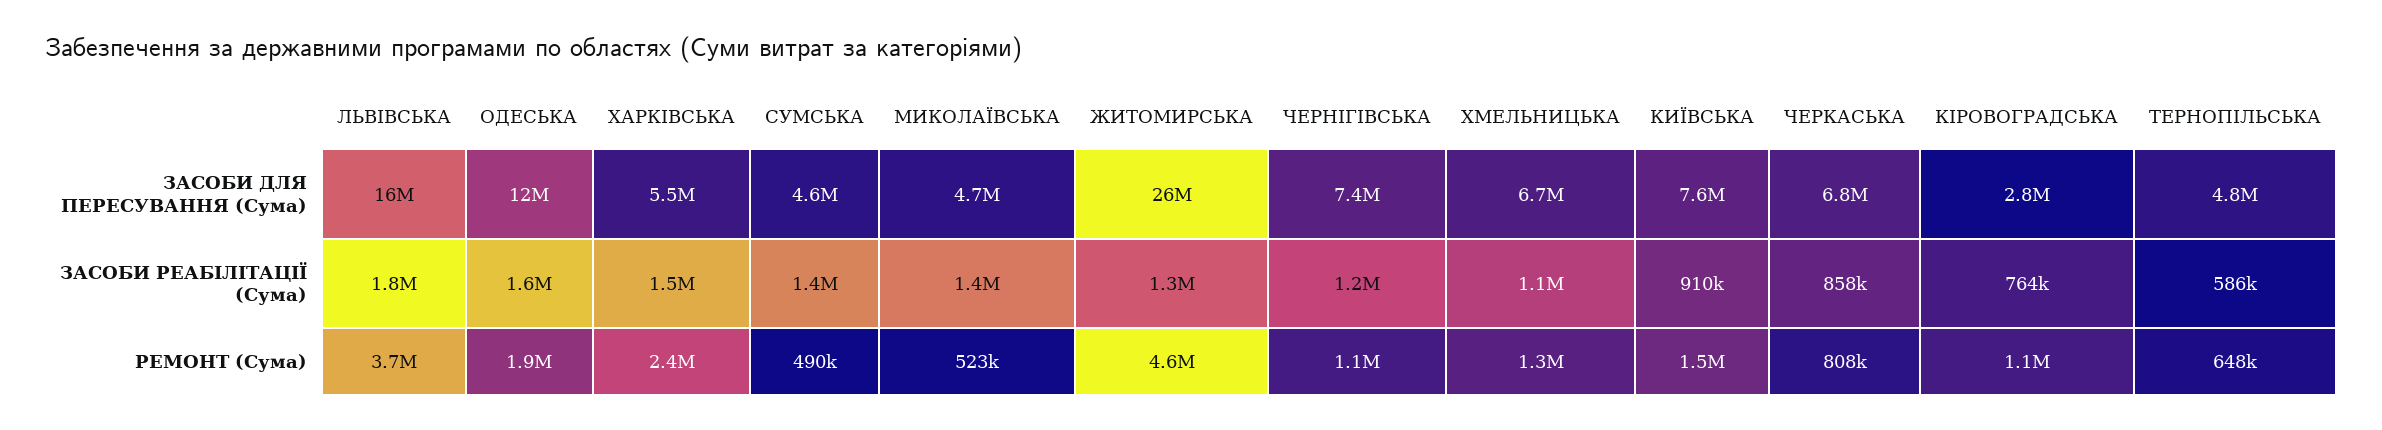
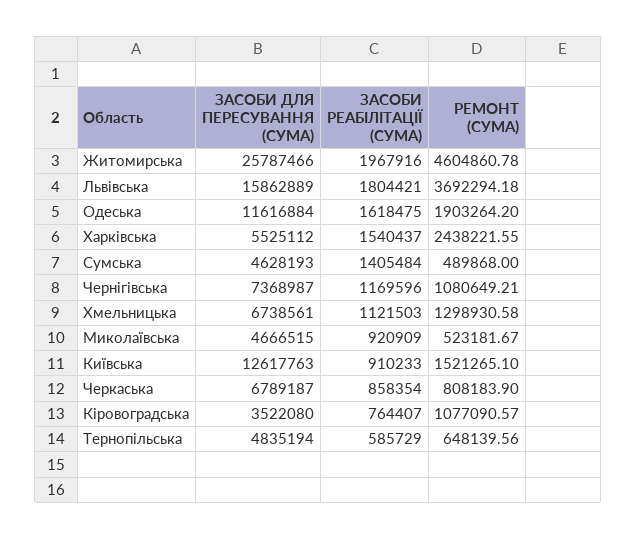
  {
    "ЛЬВІВСЬКА": {
      "ЗАСОБИ ДЛЯ ПЕРЕСУВАННЯ (Сума)": 15862889,
      "ЗАСОБИ РЕАБІЛІТАЦІЇ (Сума)": 1804421,
      "РЕМОНТ (Сума)": 3692294.18
    },
    "ОДЕСЬКА": {
      "ЗАСОБИ ДЛЯ ПЕРЕСУВАННЯ (Сума)": 11616884,
      "ЗАСОБИ РЕАБІЛІТАЦІЇ (Сума)": 1618475,
      "РЕМОНТ (Сума)": 1903264.2
    },
    "ХАРКІВСЬКА": {
      "ЗАСОБИ ДЛЯ ПЕРЕСУВАННЯ (Сума)": 5525112,
      "ЗАСОБИ РЕАБІЛІТАЦІЇ (Сума)": 1540437,
      "РЕМОНТ (Сума)": 2438221.55
    },
    "СУМСЬКА": {
      "ЗАСОБИ ДЛЯ ПЕРЕСУВАННЯ (Сума)": 4628193,
      "ЗАСОБИ РЕАБІЛІТАЦІЇ (Сума)": 1405484,
      "РЕМОНТ (Сума)": 489868
    },
    "МИКОЛАЇВСЬКА": {
      "ЗАСОБИ ДЛЯ ПЕРЕСУВАННЯ (Сума)": 4666515,
-     "ЗАСОБИ РЕАБІЛІТАЦІЇ (Сума)": 1400000,
+     "ЗАСОБИ РЕАБІЛІТАЦІЇ (Сума)": 920909,
      "РЕМОНТ (Сума)": 523181.67
    },
    "ЖИТОМИРСЬКА": {
      "ЗАСОБИ ДЛЯ ПЕРЕСУВАННЯ (Сума)": 25787466,
-     "ЗАСОБИ РЕАБІЛІТАЦІЇ (Сума)": 1300000,
+     "ЗАСОБИ РЕАБІЛІТАЦІЇ (Сума)": 1967916,
      "РЕМОНТ (Сума)": 4604860.78
    },
    "ЧЕРНІГІВСЬКА": {
      "ЗАСОБИ ДЛЯ ПЕРЕСУВАННЯ (Сума)": 7368987,
      "ЗАСОБИ РЕАБІЛІТАЦІЇ (Сума)": 1169596,
      "РЕМОНТ (Сума)": 1080649.21
    },
    "ХМЕЛЬНИЦЬКА": {
      "ЗАСОБИ ДЛЯ ПЕРЕСУВАННЯ (Сума)": 6738561,
      "ЗАСОБИ РЕАБІЛІТАЦІЇ (Сума)": 1121503,
      "РЕМОНТ (Сума)": 1298930.58
    },
    "КИЇВСЬКА": {
-     "ЗАСОБИ ДЛЯ ПЕРЕСУВАННЯ (Сума)": 7600000,
+     "ЗАСОБИ ДЛЯ ПЕРЕСУВАННЯ (Сума)": 12617763,
      "ЗАСОБИ РЕАБІЛІТАЦІЇ (Сума)": 910233,
      "РЕМОНТ (Сума)": 1521265.1
    },
    "ЧЕРКАСЬКА": {
      "ЗАСОБИ ДЛЯ ПЕРЕСУВАННЯ (Сума)": 6789187,
      "ЗАСОБИ РЕАБІЛІТАЦІЇ (Сума)": 858354,
      "РЕМОНТ (Сума)": 808183.9
    },
    "КІРОВОГРАДСЬКА": {
-     "ЗАСОБИ ДЛЯ ПЕРЕСУВАННЯ (Сума)": 2800000,
+     "ЗАСОБИ ДЛЯ ПЕРЕСУВАННЯ (Сума)": 3522080,
      "ЗАСОБИ РЕАБІЛІТАЦІЇ (Сума)": 764407,
      "РЕМОНТ (Сума)": 1077090.57
    },
    "ТЕРНОПІЛЬСЬКА": {
      "ЗАСОБИ ДЛЯ ПЕРЕСУВАННЯ (Сума)": 4835194,
      "ЗАСОБИ РЕАБІЛІТАЦІЇ (Сума)": 585729,
      "РЕМОНТ (Сума)": 648139.56
    }
  }

